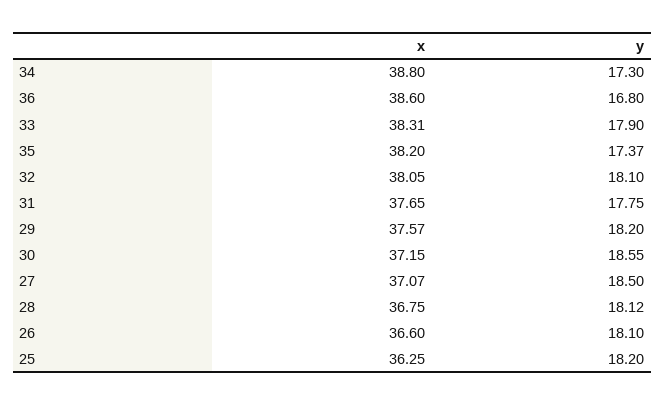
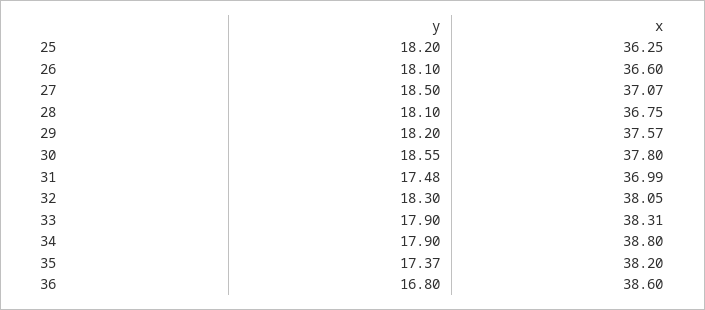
  {
    "x": {
      "34": 38.8,
      "36": 38.6,
      "33": 38.31,
      "35": 38.2,
      "32": 38.05,
-     "31": 37.65,
+     "31": 36.99,
      "29": 37.57,
-     "30": 37.15,
+     "30": 37.8,
      "27": 37.07,
      "28": 36.75,
      "26": 36.6,
      "25": 36.25
    },
    "y": {
-     "34": 17.3,
+     "34": 17.9,
      "36": 16.8,
      "33": 17.9,
      "35": 17.37,
-     "32": 18.1,
+     "32": 18.3,
-     "31": 17.75,
+     "31": 17.48,
      "29": 18.2,
      "30": 18.55,
      "27": 18.5,
-     "28": 18.12,
+     "28": 18.1,
      "26": 18.1,
      "25": 18.2
    }
  }

